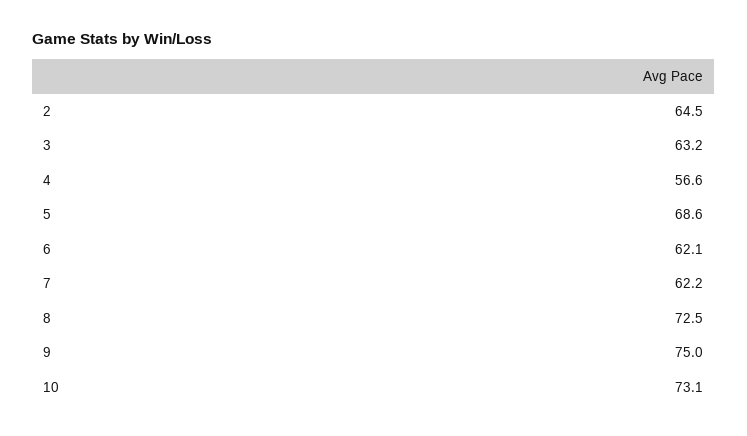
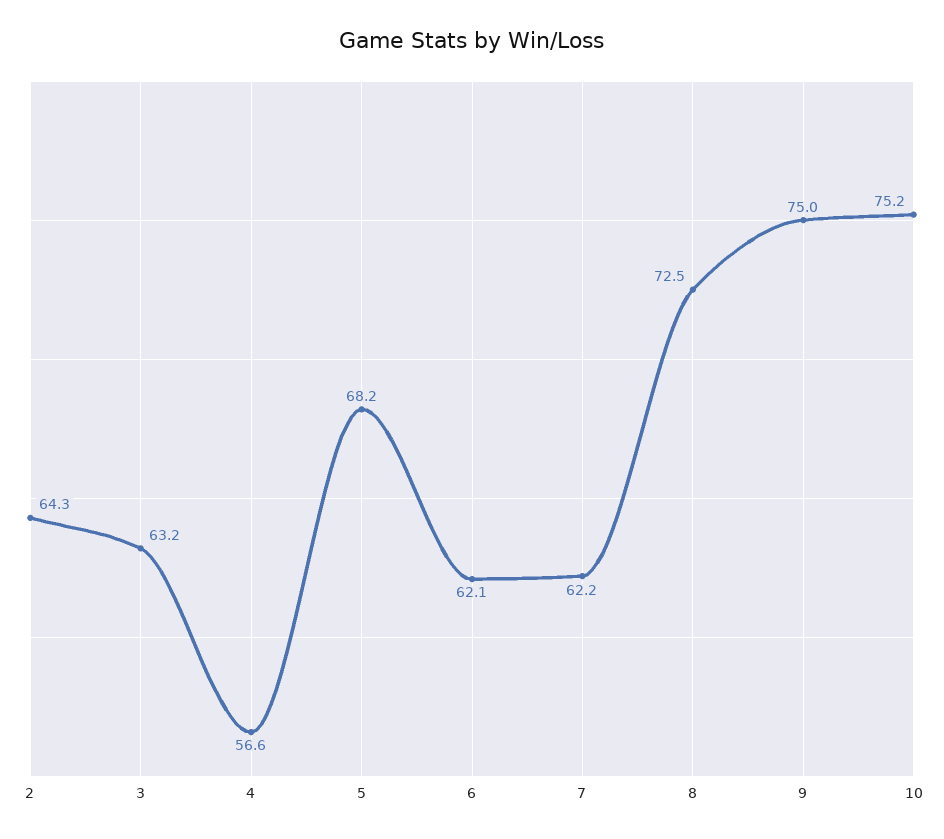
  {
-   "2": 64.5,
+   "2": 64.3,
    "3": 63.2,
    "4": 56.6,
-   "5": 68.6,
+   "5": 68.2,
    "6": 62.1,
    "7": 62.2,
    "8": 72.5,
    "9": 75,
-   "10": 73.1
+   "10": 75.2
  }

